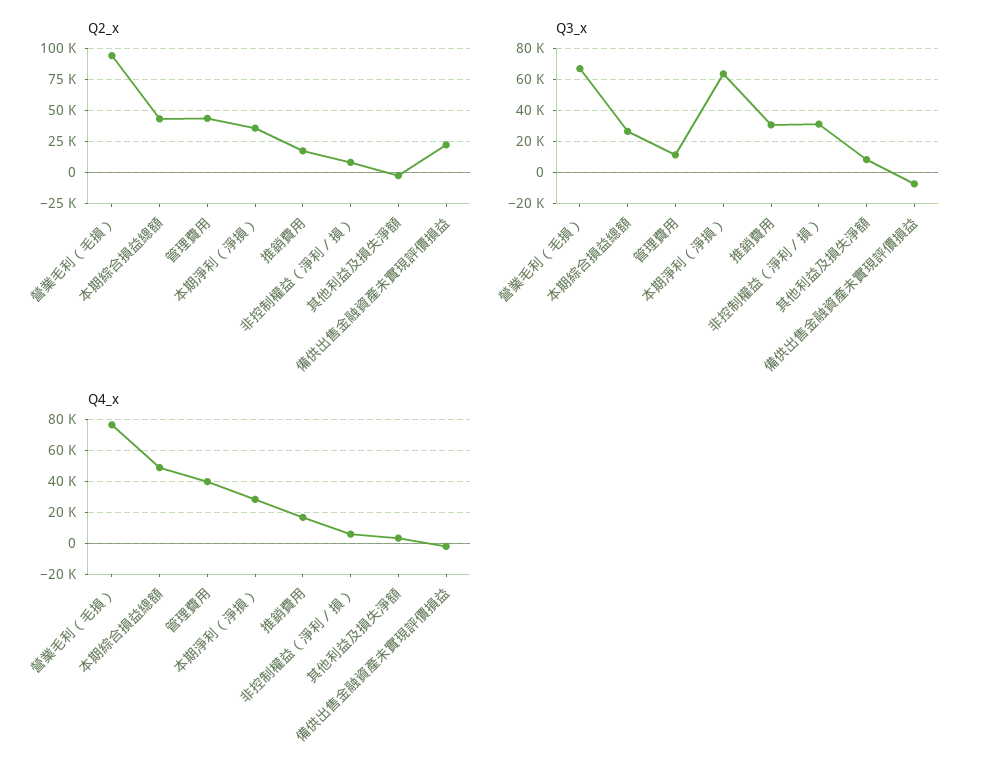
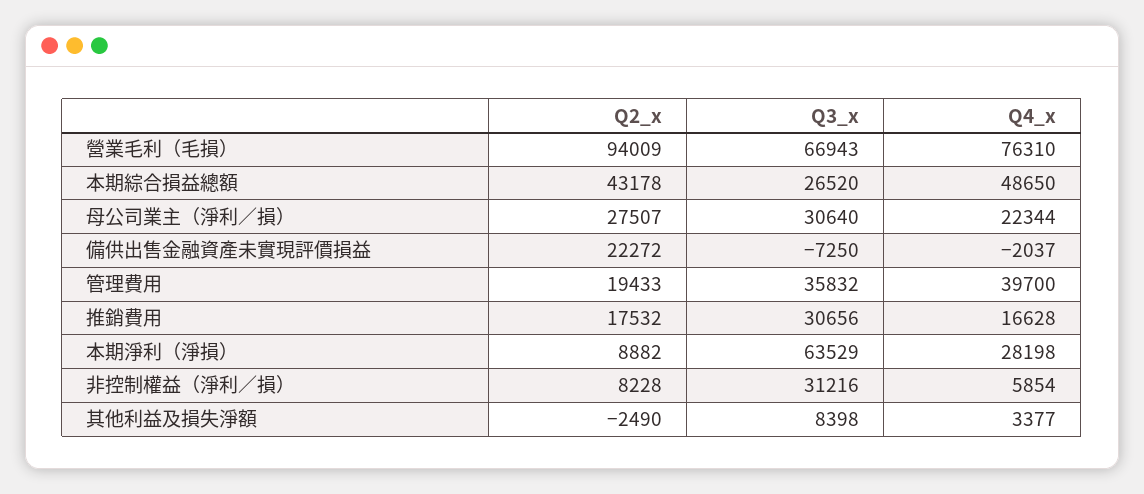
  {
    "Q2_x": {
      "營業毛利（毛損）": 94009,
      "本期綜合損益總額": 43178,
-     "管理費用": 45000,
+     "管理費用": 19433,
-     "本期淨利（淨損）": 35000,
+     "本期淨利（淨損）": 8882,
      "推銷費用": 17532,
      "非控制權益（淨利／損）": 8228,
      "其他利益及損失淨額": -2490,
-     "備供出售金融資產未實現評價損益": 22272
+     "備供出售金融資產未實現評價損益": 22272,
+     "母公司業主（淨利／損）": 27507
    },
    "Q3_x": {
      "營業毛利（毛損）": 66943,
      "本期綜合損益總額": 26520,
-     "管理費用": 10000,
+     "管理費用": 35832,
      "本期淨利（淨損）": 63529,
      "推銷費用": 30656,
      "非控制權益（淨利／損）": 31216,
      "其他利益及損失淨額": 8398,
-     "備供出售金融資產未實現評價損益": -7250
+     "備供出售金融資產未實現評價損益": -7250,
+     "母公司業主（淨利／損）": 30640
    },
    "Q4_x": {
      "營業毛利（毛損）": 76310,
      "本期綜合損益總額": 48650,
      "管理費用": 39700,
      "本期淨利（淨損）": 28198,
      "推銷費用": 16628,
      "非控制權益（淨利／損）": 5854,
      "其他利益及損失淨額": 3377,
-     "備供出售金融資產未實現評價損益": -2037
+     "備供出售金融資產未實現評價損益": -2037,
+     "母公司業主（淨利／損）": 22344
    }
  }

